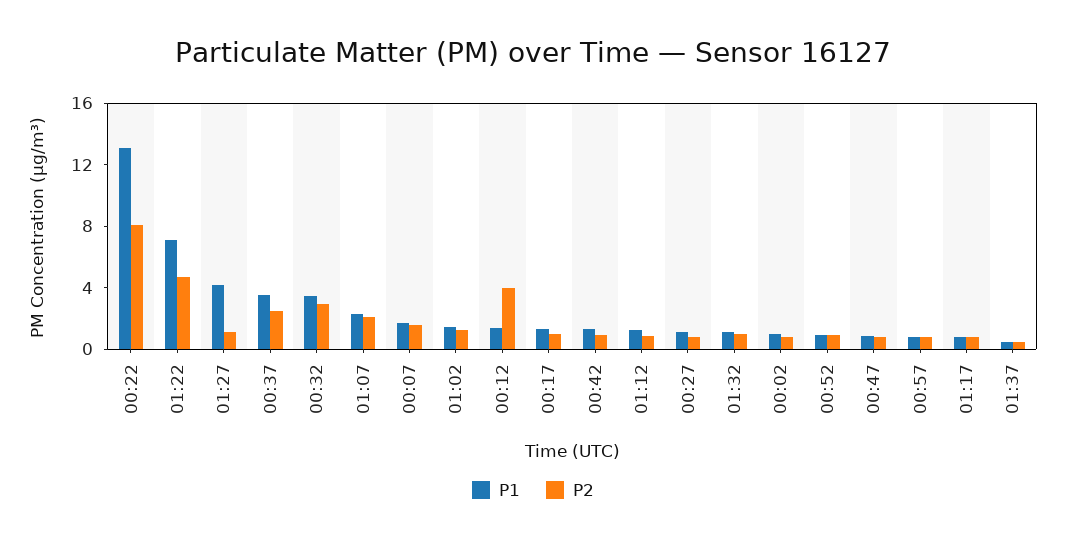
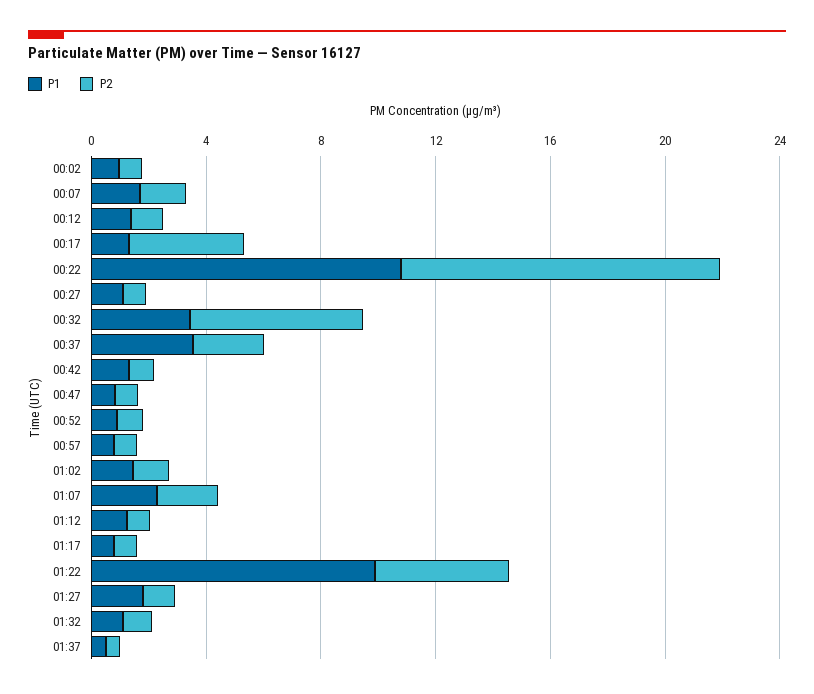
  {
    "P1": {
-     "00:22": 13,
+     "00:22": 11,
-     "01:22": 7,
+     "01:22": 10,
-     "01:27": 4,
+     "01:27": 2,
      "00:37": 4,
      "00:32": 3,
      "01:07": 2,
      "00:07": 2,
      "01:02": 1,
      "00:12": 1,
      "00:17": 1,
      "00:42": 1,
      "01:12": 1,
      "00:27": 1,
      "01:32": 1,
      "00:02": 1,
      "00:52": 1,
      "00:47": 1,
      "00:57": 1,
      "01:17": 1,
      "01:37": 1
    },
    "P2": {
-     "00:22": 8,
+     "00:22": 11,
      "01:22": 5,
      "01:27": 1,
      "00:37": 3,
-     "00:32": 3,
+     "00:32": 6,
      "01:07": 2,
      "00:07": 2,
      "01:02": 1,
-     "00:12": 4,
+     "00:12": 1,
-     "00:17": 1,
+     "00:17": 4,
      "00:42": 1,
      "01:12": 1,
      "00:27": 1,
      "01:32": 1,
      "00:02": 1,
      "00:52": 1,
      "00:47": 1,
      "00:57": 1,
      "01:17": 1,
      "01:37": 1
    }
  }

